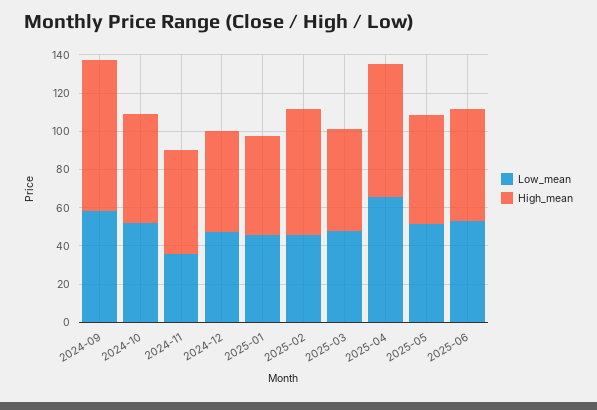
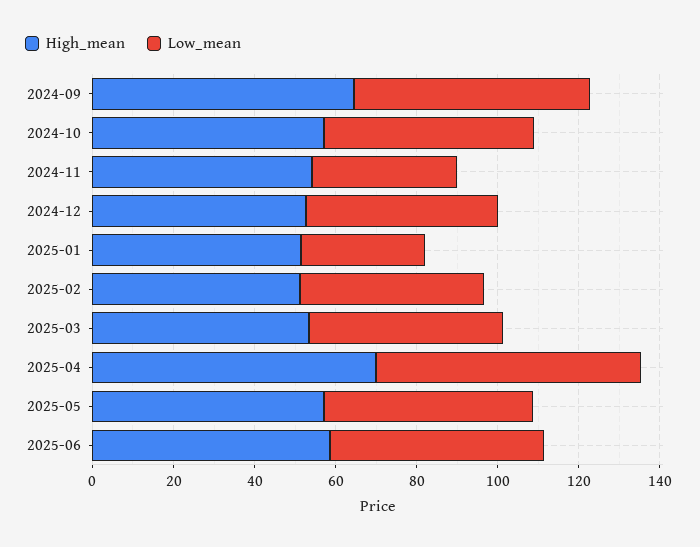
  {
    "Low_mean": {
      "2024-09": 60,
      "2024-10": 50,
      "2024-11": 35,
      "2024-12": 45,
-     "2025-01": 45,
+     "2025-01": 30,
      "2025-02": 45,
      "2025-03": 50,
      "2025-04": 65,
      "2025-05": 50,
      "2025-06": 55
    },
    "High_mean": {
-     "2024-09": 80,
+     "2024-09": 65,
      "2024-10": 55,
      "2024-11": 55,
      "2024-12": 55,
      "2025-01": 50,
-     "2025-02": 65,
+     "2025-02": 50,
      "2025-03": 55,
      "2025-04": 70,
      "2025-05": 55,
      "2025-06": 60
    }
  }

